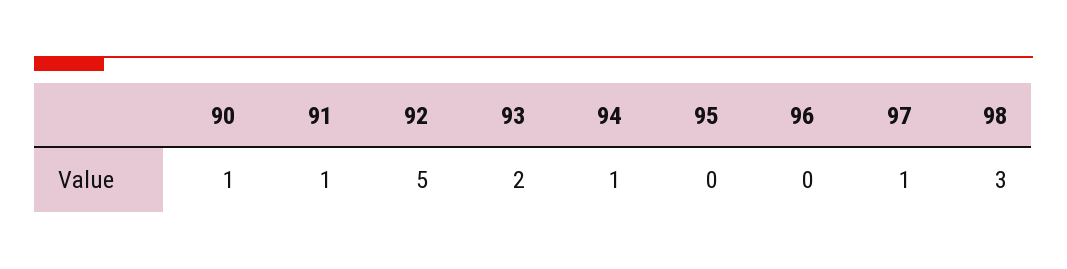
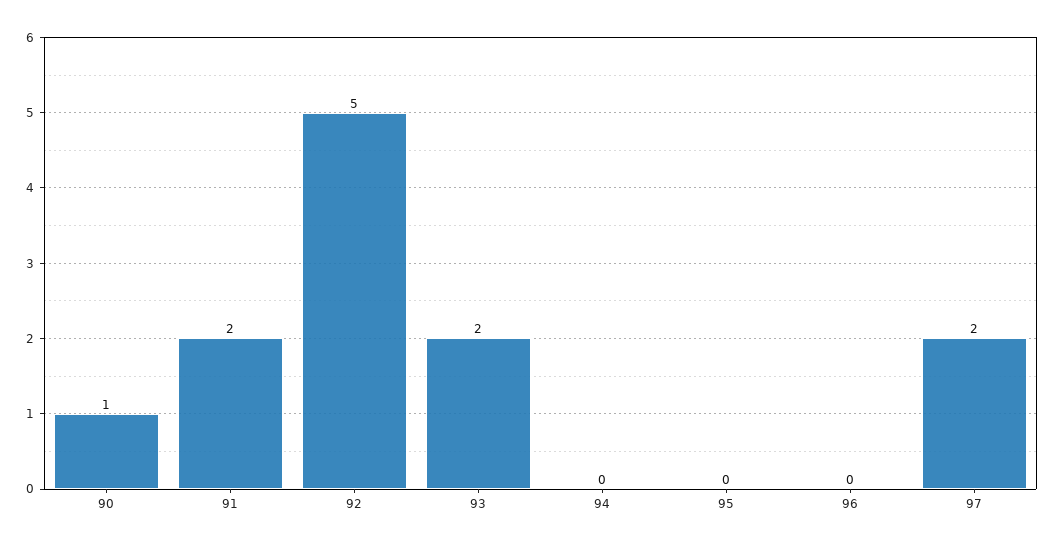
  {
    "90": 1,
-   "91": 1,
+   "91": 2,
    "92": 5,
    "93": 2,
-   "94": 1,
+   "94": 0,
    "95": 0,
    "96": 0,
-   "97": 1,
+   "97": 2
-   "98": 3
  }

